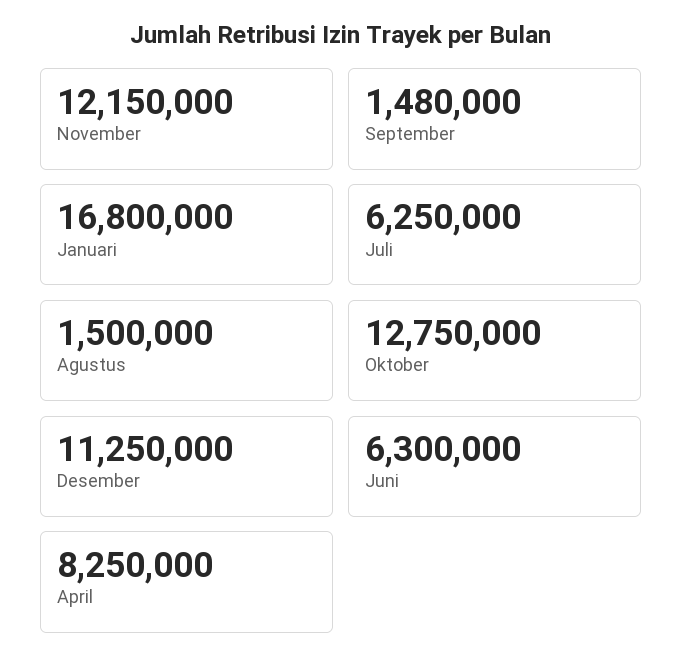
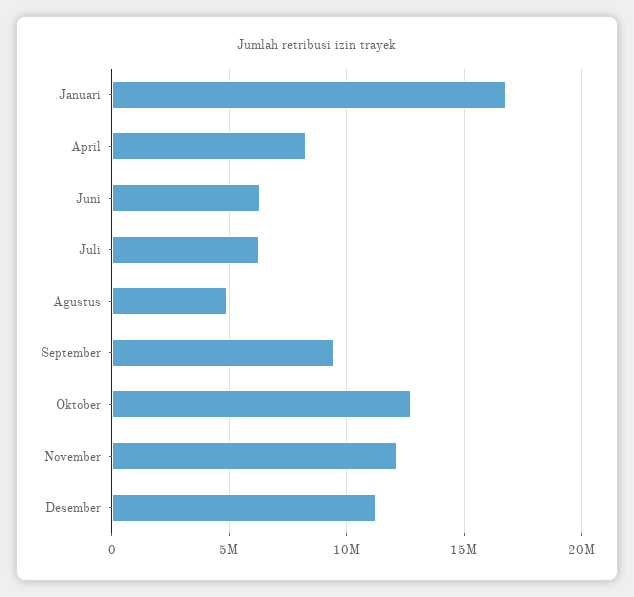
  {
    "November": 12150000,
-   "September": 1480000,
+   "September": 9500000,
    "Januari": 16800000,
    "Juli": 6250000,
-   "Agustus": 1500000,
+   "Agustus": 5000000,
    "Oktober": 12750000,
    "Desember": 11250000,
    "Juni": 6300000,
    "April": 8250000
  }

